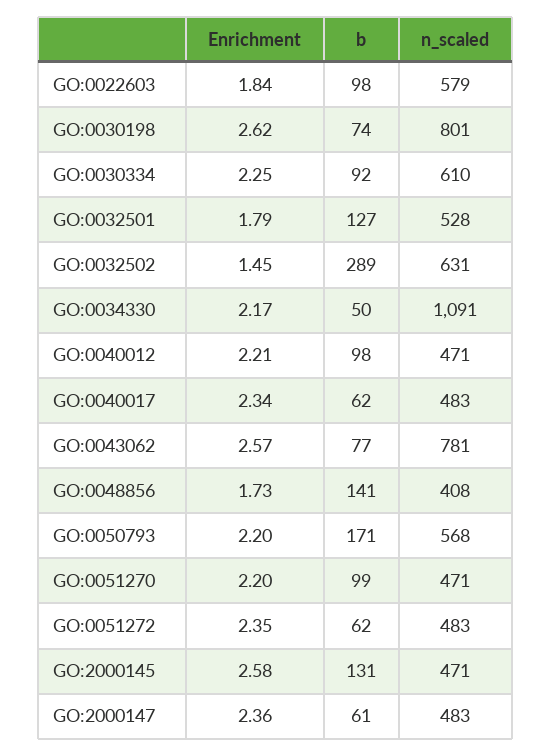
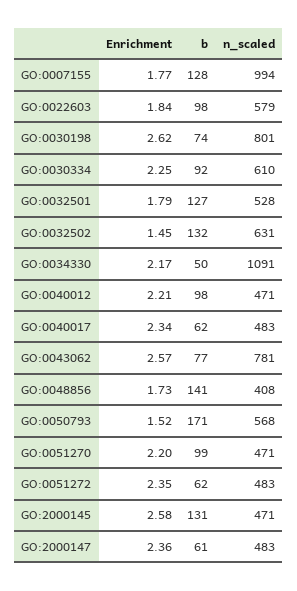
  {
    "Enrichment": {
      "GO:0022603": 1.84,
      "GO:0030198": 2.62,
      "GO:0030334": 2.25,
      "GO:0032501": 1.79,
      "GO:0032502": 1.45,
      "GO:0034330": 2.17,
      "GO:0040012": 2.21,
      "GO:0040017": 2.34,
      "GO:0043062": 2.57,
      "GO:0048856": 1.73,
-     "GO:0050793": 2.2,
+     "GO:0050793": 1.52,
      "GO:0051270": 2.2,
      "GO:0051272": 2.35,
      "GO:2000145": 2.58,
-     "GO:2000147": 2.36
+     "GO:2000147": 2.36,
+     "GO:0007155": 1.77
    },
    "b": {
      "GO:0022603": 98,
      "GO:0030198": 74,
      "GO:0030334": 92,
      "GO:0032501": 127,
-     "GO:0032502": 289,
+     "GO:0032502": 132,
      "GO:0034330": 50,
      "GO:0040012": 98,
      "GO:0040017": 62,
      "GO:0043062": 77,
      "GO:0048856": 141,
      "GO:0050793": 171,
      "GO:0051270": 99,
      "GO:0051272": 62,
      "GO:2000145": 131,
-     "GO:2000147": 61
+     "GO:2000147": 61,
+     "GO:0007155": 128
    },
    "n_scaled": {
      "GO:0022603": 579,
      "GO:0030198": 801,
      "GO:0030334": 610,
      "GO:0032501": 528,
      "GO:0032502": 631,
      "GO:0034330": 1091,
      "GO:0040012": 471,
      "GO:0040017": 483,
      "GO:0043062": 781,
      "GO:0048856": 408,
      "GO:0050793": 568,
      "GO:0051270": 471,
      "GO:0051272": 483,
      "GO:2000145": 471,
-     "GO:2000147": 483
+     "GO:2000147": 483,
+     "GO:0007155": 994
    }
  }

